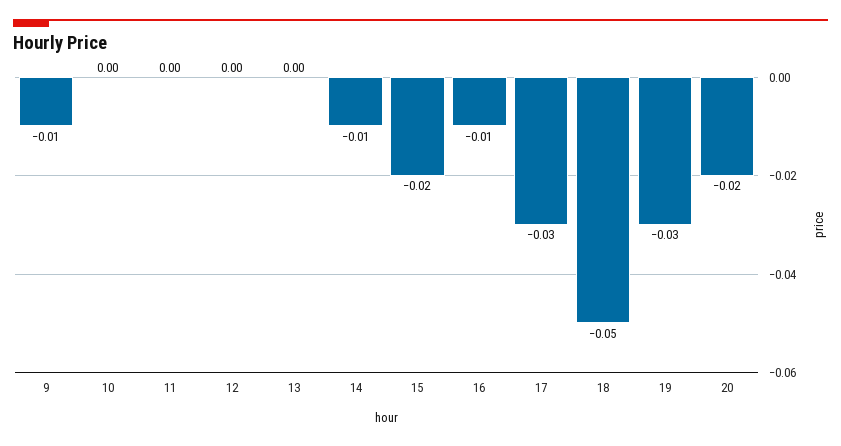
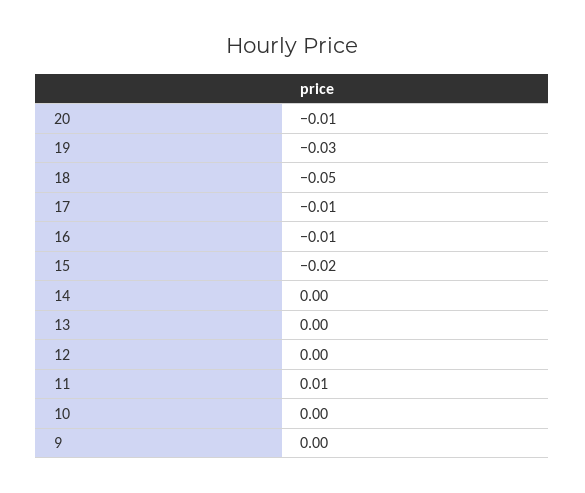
  {
-   "9": -0.01,
+   "9": 0,
    "10": 0,
-   "11": 0,
+   "11": 0.01,
    "12": 0,
    "13": 0,
-   "14": -0.01,
+   "14": 0,
    "15": -0.02,
    "16": -0.01,
-   "17": -0.03,
+   "17": -0.01,
    "18": -0.05,
    "19": -0.03,
-   "20": -0.02
+   "20": -0.01
  }

